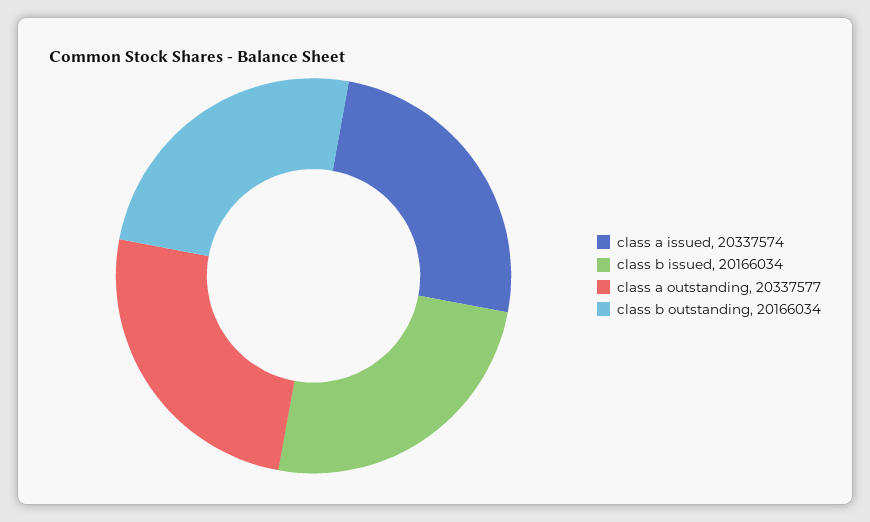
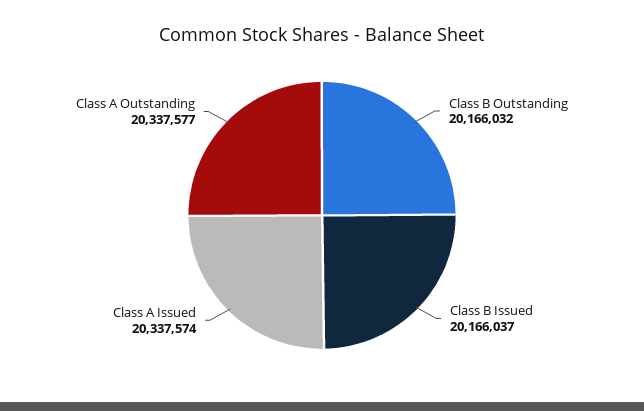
  {
    "class a issued": 20337574,
-   "class b issued": 20166034,
+   "class b issued": 20166037,
    "class a outstanding": 20337577,
-   "class b outstanding": 20166034
+   "class b outstanding": 20166032
  }

